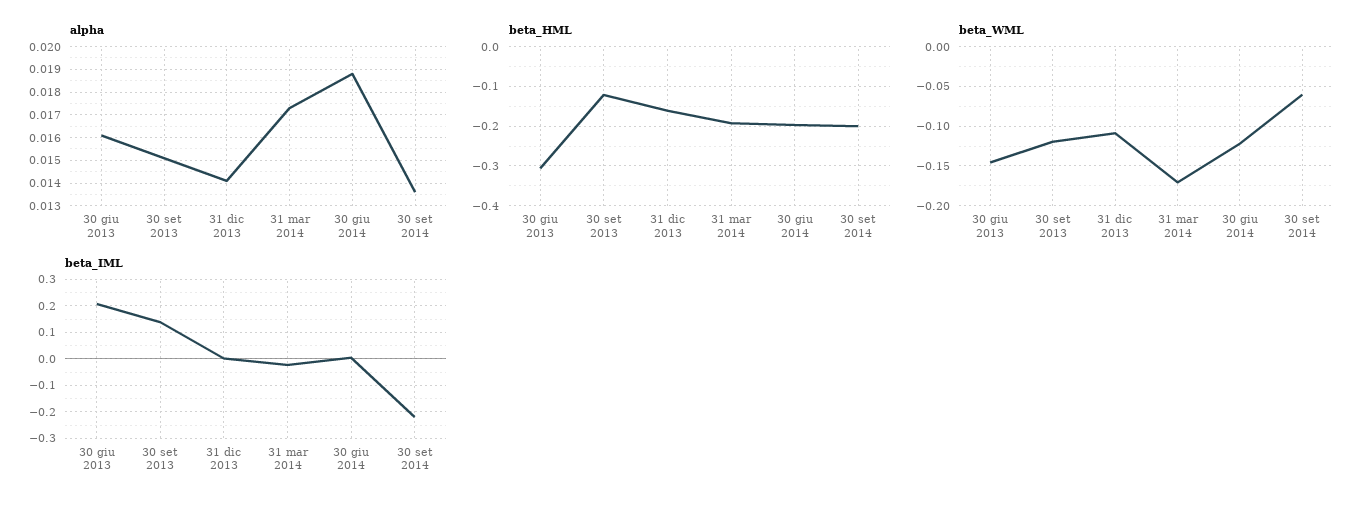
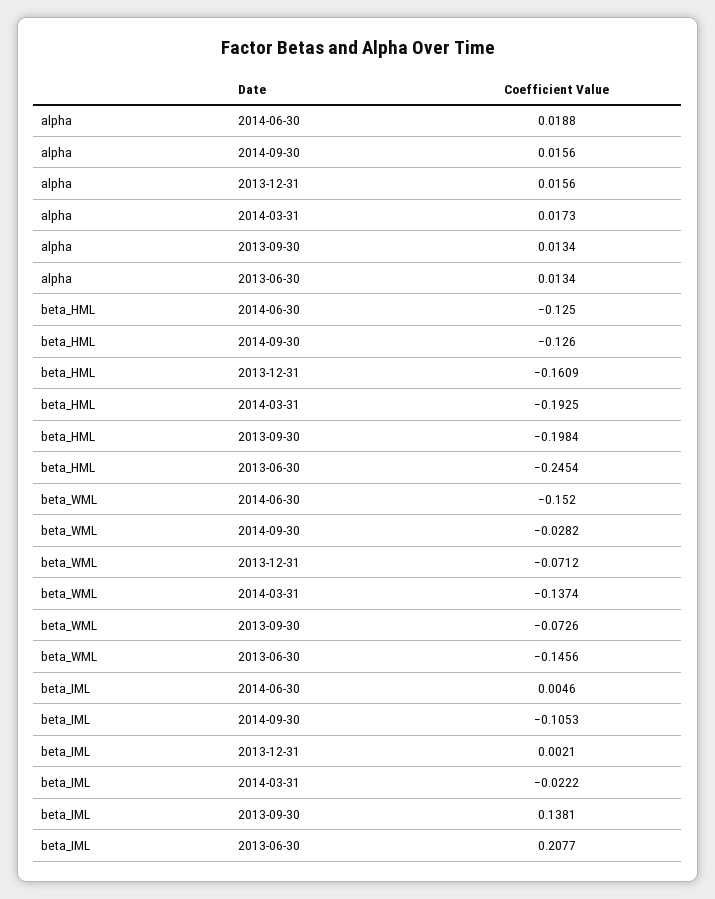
  {
    "alpha": {
-     "30 giu 2013": 0.016,
+     "30 giu 2013": 0.0134,
-     "30 set 2013": 0.015,
+     "30 set 2013": 0.0134,
-     "31 dic 2013": 0.014,
+     "31 dic 2013": 0.0156,
      "31 mar 2014": 0.0173,
      "30 giu 2014": 0.0188,
-     "30 set 2014": 0.0135
+     "30 set 2014": 0.0156
    },
    "beta_HML": {
-     "30 giu 2013": -0.3,
+     "30 giu 2013": -0.2454,
-     "30 set 2013": -0.12,
+     "30 set 2013": -0.1984,
      "31 dic 2013": -0.1609,
      "31 mar 2014": -0.1925,
-     "30 giu 2014": -0.2,
+     "30 giu 2014": -0.125,
-     "30 set 2014": -0.2
+     "30 set 2014": -0.126
    },
    "beta_WML": {
      "30 giu 2013": -0.1456,
-     "30 set 2013": -0.12,
+     "30 set 2013": -0.0726,
-     "31 dic 2013": -0.11,
+     "31 dic 2013": -0.0712,
-     "31 mar 2014": -0.17,
+     "31 mar 2014": -0.1374,
-     "30 giu 2014": -0.12,
+     "30 giu 2014": -0.152,
-     "30 set 2014": -0.06
+     "30 set 2014": -0.0282
    },
    "beta_IML": {
      "30 giu 2013": 0.2077,
      "30 set 2013": 0.1381,
      "31 dic 2013": 0.0021,
      "31 mar 2014": -0.0222,
      "30 giu 2014": 0.0046,
-     "30 set 2014": -0.225
+     "30 set 2014": -0.1053
    }
  }

